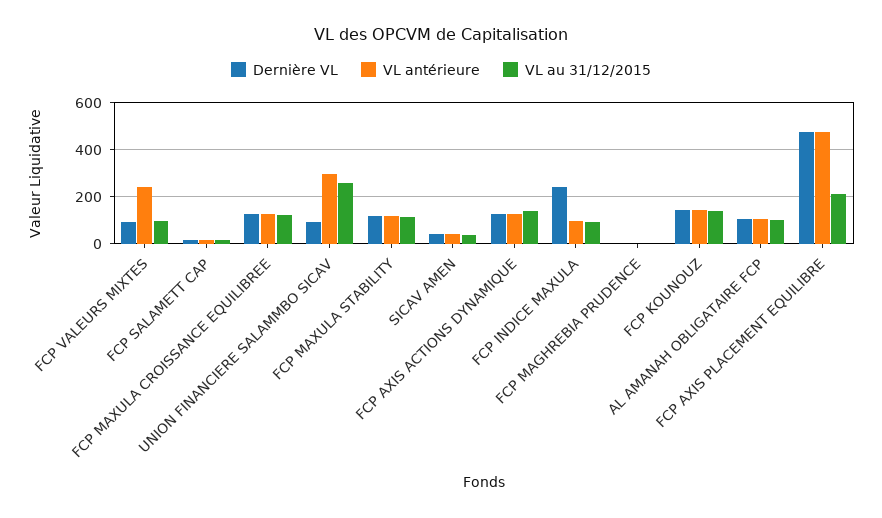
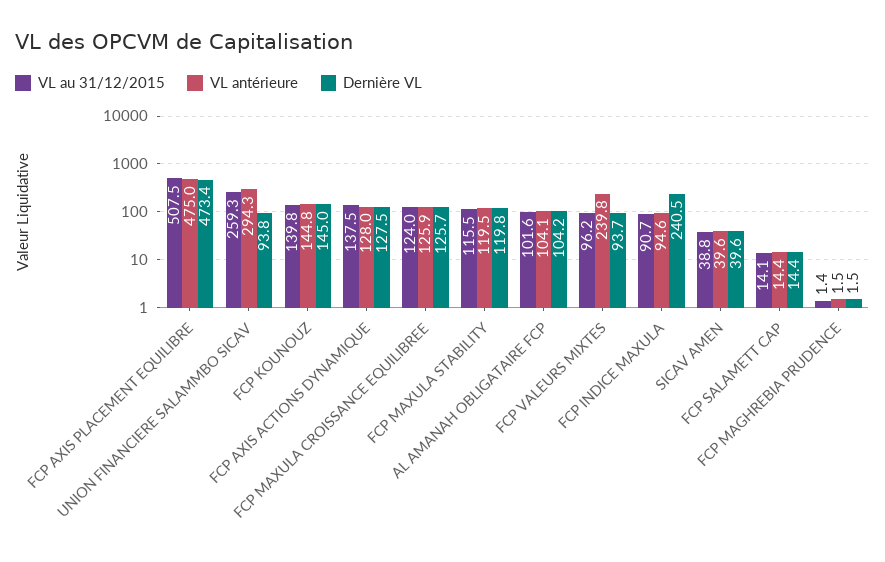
  {
    "Dernière VL": {
      "FCP VALEURS MIXTES": 93.7,
      "FCP SALAMETT CAP": 14.4,
      "FCP MAXULA CROISSANCE EQUILIBREE": 125.7,
      "UNION FINANCIERE SALAMMBO SICAV": 93.8,
      "FCP MAXULA STABILITY": 119.8,
      "SICAV AMEN": 39.6,
      "FCP AXIS ACTIONS DYNAMIQUE": 127.5,
      "FCP INDICE MAXULA": 240.5,
      "FCP MAGHREBIA PRUDENCE": 1.5,
      "FCP KOUNOUZ": 145,
      "AL AMANAH OBLIGATAIRE FCP": 104.2,
      "FCP AXIS PLACEMENT EQUILIBRE": 473.4
    },
    "VL antérieure": {
      "FCP VALEURS MIXTES": 239.8,
      "FCP SALAMETT CAP": 14.4,
      "FCP MAXULA CROISSANCE EQUILIBREE": 125.9,
      "UNION FINANCIERE SALAMMBO SICAV": 294.3,
      "FCP MAXULA STABILITY": 119.5,
      "SICAV AMEN": 39.6,
      "FCP AXIS ACTIONS DYNAMIQUE": 128,
      "FCP INDICE MAXULA": 94.6,
      "FCP MAGHREBIA PRUDENCE": 1.5,
      "FCP KOUNOUZ": 144.8,
      "AL AMANAH OBLIGATAIRE FCP": 104.1,
      "FCP AXIS PLACEMENT EQUILIBRE": 475
    },
    "VL au 31/12/2015": {
      "FCP VALEURS MIXTES": 96.2,
      "FCP SALAMETT CAP": 14.1,
      "FCP MAXULA CROISSANCE EQUILIBREE": 124,
      "UNION FINANCIERE SALAMMBO SICAV": 259.3,
      "FCP MAXULA STABILITY": 115.5,
      "SICAV AMEN": 38.8,
      "FCP AXIS ACTIONS DYNAMIQUE": 137.5,
      "FCP INDICE MAXULA": 90.7,
      "FCP MAGHREBIA PRUDENCE": 1.4,
      "FCP KOUNOUZ": 139.8,
      "AL AMANAH OBLIGATAIRE FCP": 101.6,
-     "FCP AXIS PLACEMENT EQUILIBRE": 200
+     "FCP AXIS PLACEMENT EQUILIBRE": 507.5
    }
  }

